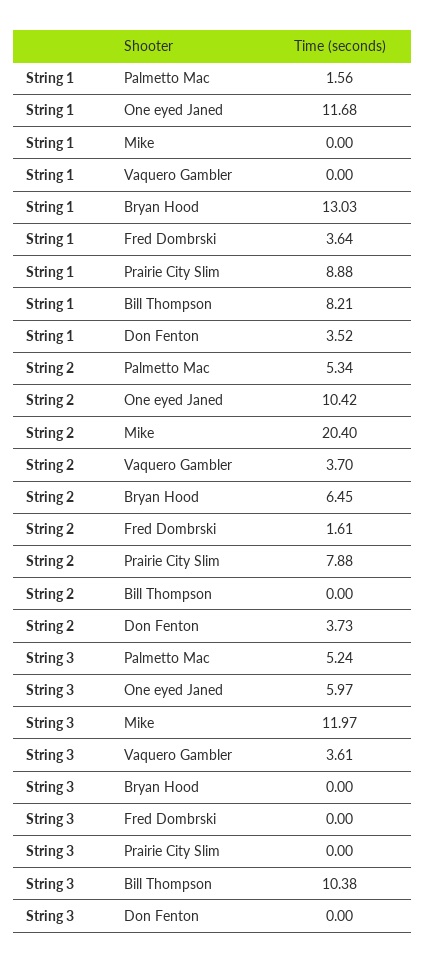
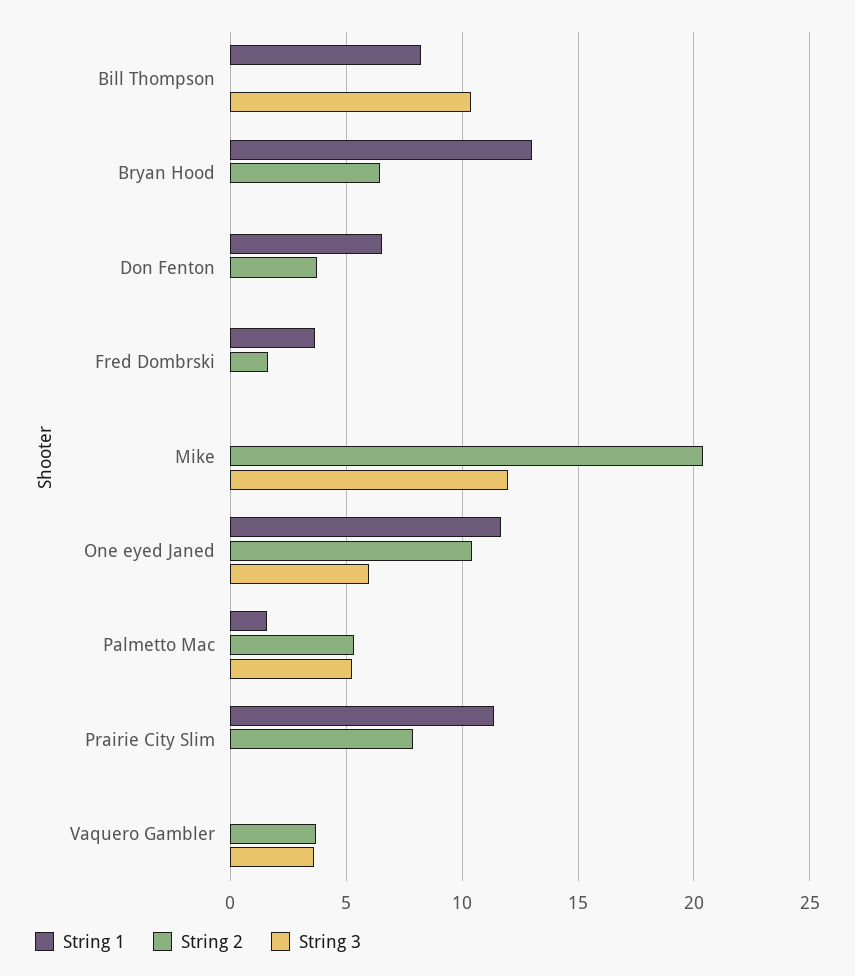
  {
    "String 1": {
      "Palmetto Mac": 1.56,
      "One eyed Janed": 11.68,
      "Mike": 0,
      "Vaquero Gambler": 0,
      "Bryan Hood": 13.03,
      "Fred Dombrski": 3.64,
-     "Prairie City Slim": 8.88,
+     "Prairie City Slim": 11.5,
      "Bill Thompson": 8.21,
-     "Don Fenton": 3.52
+     "Don Fenton": 6.5
    },
    "String 2": {
      "Palmetto Mac": 5.34,
      "One eyed Janed": 10.42,
      "Mike": 20.4,
      "Vaquero Gambler": 3.7,
      "Bryan Hood": 6.45,
      "Fred Dombrski": 1.61,
      "Prairie City Slim": 7.88,
      "Bill Thompson": 0,
      "Don Fenton": 3.73
    },
    "String 3": {
      "Palmetto Mac": 5.24,
      "One eyed Janed": 5.97,
      "Mike": 11.97,
      "Vaquero Gambler": 3.61,
      "Bryan Hood": 0,
      "Fred Dombrski": 0,
      "Prairie City Slim": 0,
      "Bill Thompson": 10.38,
      "Don Fenton": 0
    }
  }

